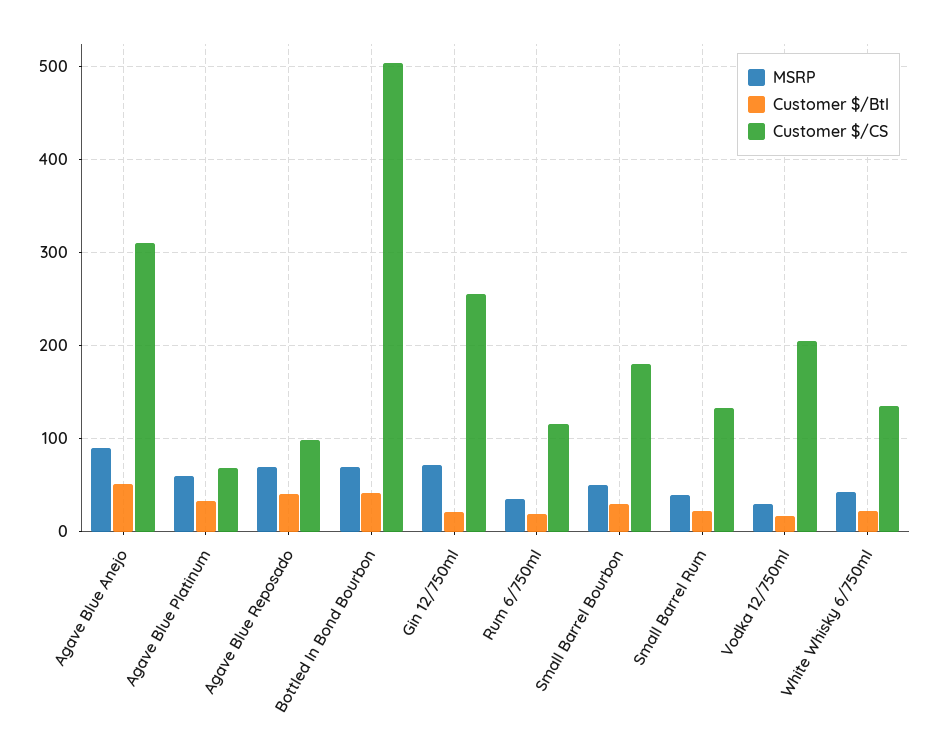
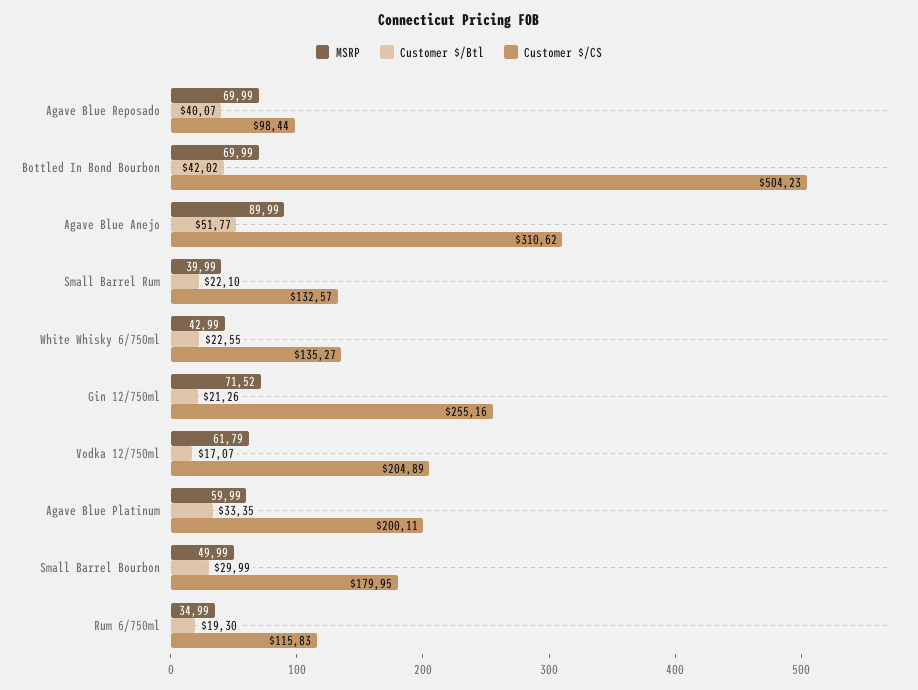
  {
    "MSRP": {
      "Agave Blue Anejo": 89.99,
      "Agave Blue Platinum": 59.99,
      "Agave Blue Reposado": 69.99,
      "Bottled In Bond Bourbon": 69.99,
      "Gin 12/750ml": 71.52,
      "Rum 6/750ml": 34.99,
      "Small Barrel Bourbon": 49.99,
      "Small Barrel Rum": 39.99,
-     "Vodka 12/750ml": 30,
+     "Vodka 12/750ml": 61.79,
      "White Whisky 6/750ml": 42.99
    },
    "Customer $/Btl": {
      "Agave Blue Anejo": 51.77,
      "Agave Blue Platinum": 33.35,
      "Agave Blue Reposado": 40.07,
      "Bottled In Bond Bourbon": 42.02,
      "Gin 12/750ml": 21.26,
      "Rum 6/750ml": 19.3,
      "Small Barrel Bourbon": 29.99,
      "Small Barrel Rum": 22.1,
      "Vodka 12/750ml": 17.07,
      "White Whisky 6/750ml": 22.55
    },
    "Customer $/CS": {
      "Agave Blue Anejo": 310.62,
-     "Agave Blue Platinum": 70,
+     "Agave Blue Platinum": 200.11,
      "Agave Blue Reposado": 98.44,
      "Bottled In Bond Bourbon": 504.23,
      "Gin 12/750ml": 255.16,
      "Rum 6/750ml": 115.83,
      "Small Barrel Bourbon": 179.95,
      "Small Barrel Rum": 132.57,
      "Vodka 12/750ml": 204.89,
      "White Whisky 6/750ml": 135.27
    }
  }

